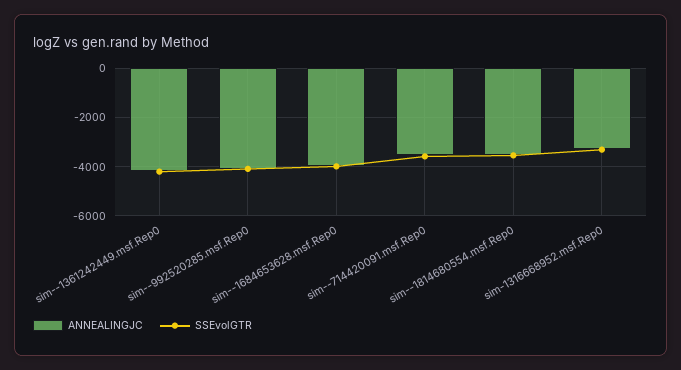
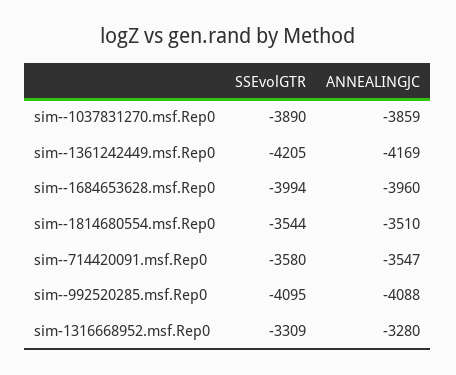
  {
    "ANNEALINGJC": {
      "sim--1361242449.msf.Rep0": -4169,
      "sim--992520285.msf.Rep0": -4088,
      "sim--1684653628.msf.Rep0": -3960,
      "sim--714420091.msf.Rep0": -3547,
      "sim--1814680554.msf.Rep0": -3510,
-     "sim-1316668952.msf.Rep0": -3280
+     "sim-1316668952.msf.Rep0": -3280,
+     "sim--1037831270.msf.Rep0": -3859
    },
    "SSEvolGTR": {
      "sim--1361242449.msf.Rep0": -4205,
      "sim--992520285.msf.Rep0": -4095,
      "sim--1684653628.msf.Rep0": -3994,
      "sim--714420091.msf.Rep0": -3580,
      "sim--1814680554.msf.Rep0": -3544,
-     "sim-1316668952.msf.Rep0": -3309
+     "sim-1316668952.msf.Rep0": -3309,
+     "sim--1037831270.msf.Rep0": -3890
    }
  }

